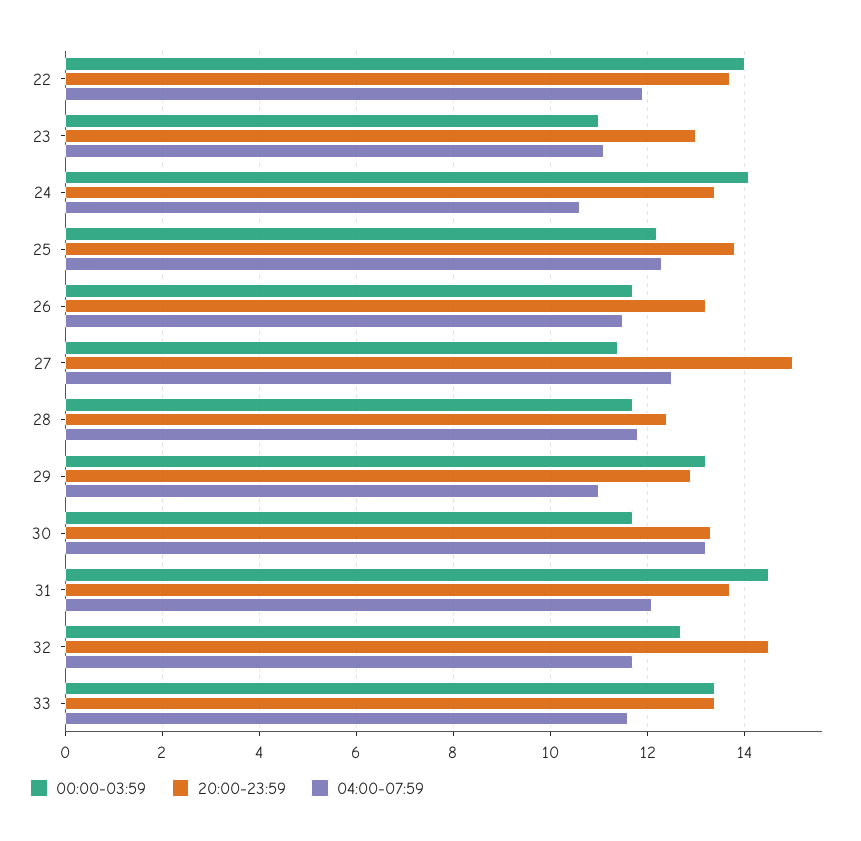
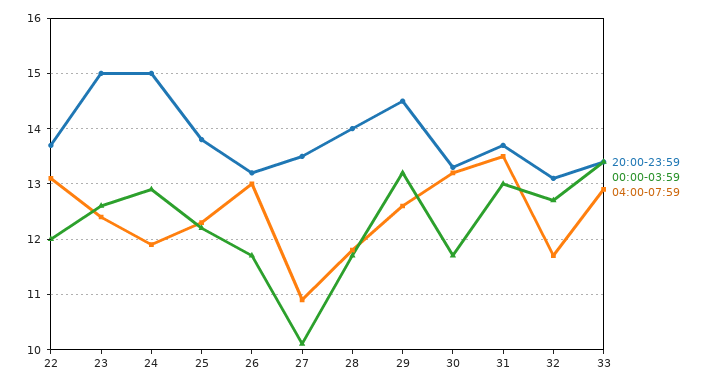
  {
    "00:00-03:59": {
-     "22": 14,
+     "22": 12,
-     "23": 11,
+     "23": 12.5,
-     "24": 14,
+     "24": 13,
      "25": 12,
      "26": 11.5,
-     "27": 11.5,
+     "27": 10,
      "28": 11.5,
      "29": 13,
      "30": 11.5,
-     "31": 14.5,
+     "31": 13,
      "32": 12.5,
      "33": 13.5
    },
    "20:00-23:59": {
      "22": 13.5,
-     "23": 13,
+     "23": 15,
-     "24": 13.5,
+     "24": 15,
      "25": 14,
      "26": 13,
-     "27": 15,
+     "27": 13.5,
-     "28": 12.5,
+     "28": 14,
-     "29": 13,
+     "29": 14.5,
      "30": 13.5,
      "31": 13.5,
-     "32": 14.5,
+     "32": 13,
      "33": 13.5
    },
    "04:00-07:59": {
-     "22": 12,
+     "22": 13,
-     "23": 11,
+     "23": 12.5,
-     "24": 10.5,
+     "24": 12,
      "25": 12.5,
-     "26": 11.5,
+     "26": 13,
-     "27": 12.5,
+     "27": 11,
      "28": 12,
-     "29": 11,
+     "29": 12.5,
      "30": 13,
-     "31": 12,
+     "31": 13.5,
      "32": 11.5,
-     "33": 11.5
+     "33": 13
    }
  }

